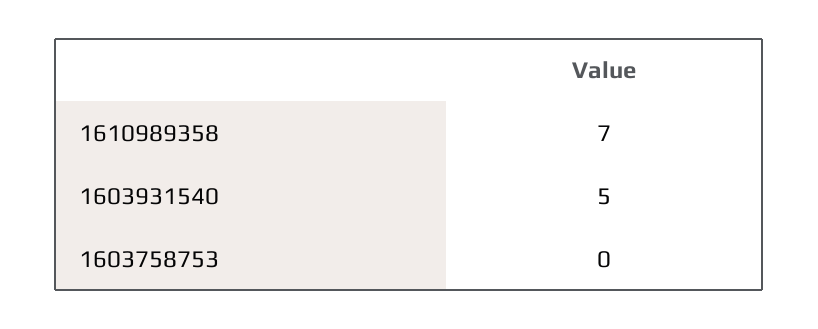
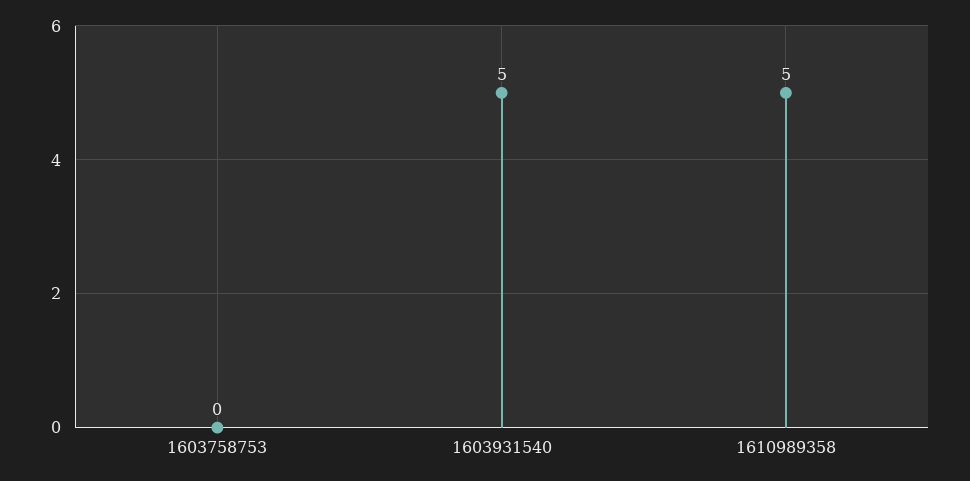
  {
-   "1610989358": 7,
+   "1610989358": 5,
    "1603931540": 5,
    "1603758753": 0
  }

